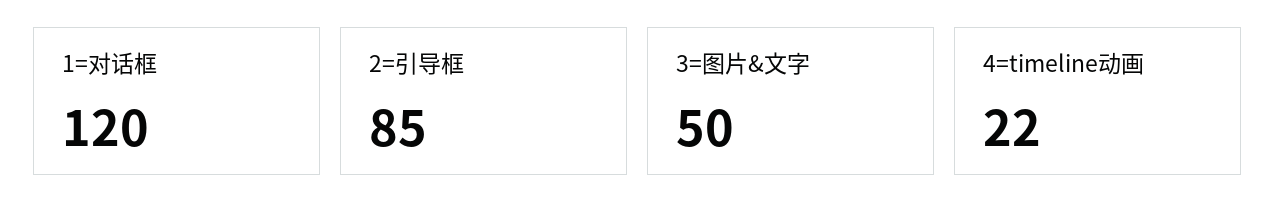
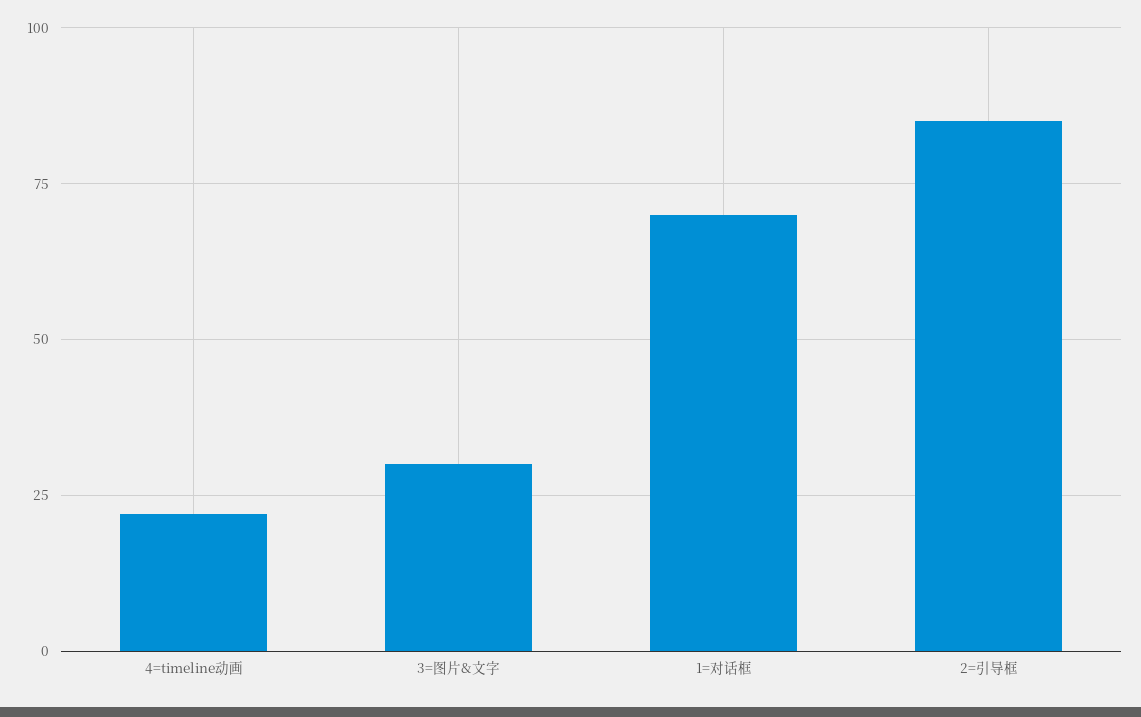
  {
-   "1=对话框": 120,
+   "1=对话框": 70,
    "2=引导框": 85,
-   "3=图片&文字": 50,
+   "3=图片&文字": 30,
    "4=timeline动画": 22
  }

